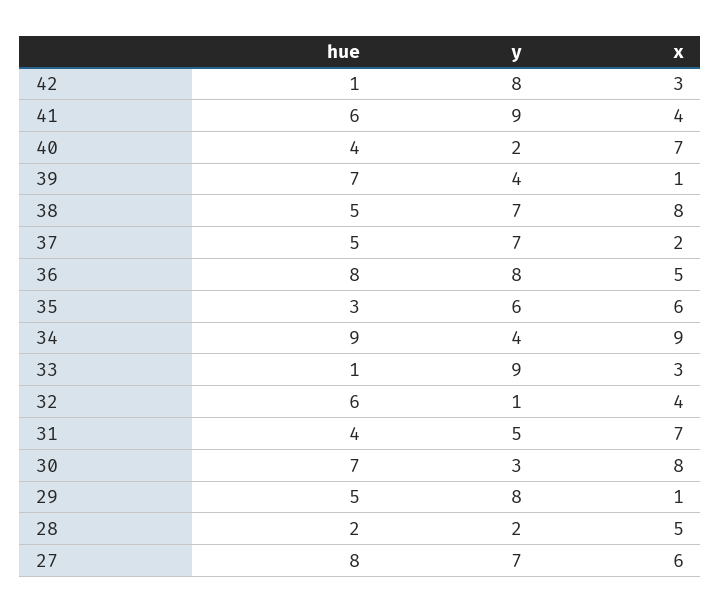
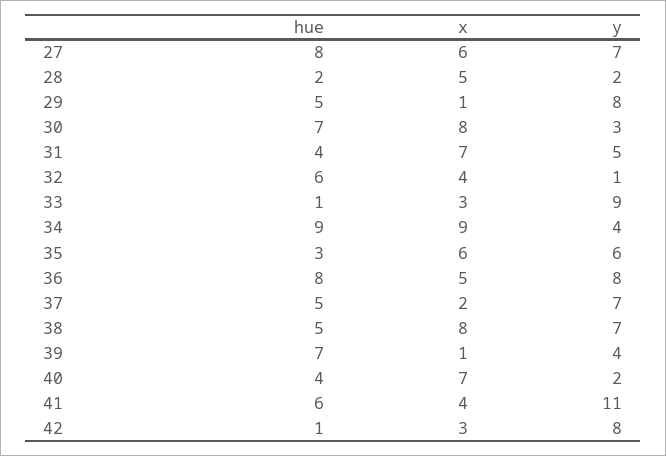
  {
    "hue": {
      "42": 1,
      "41": 6,
      "40": 4,
      "39": 7,
      "38": 5,
      "37": 5,
      "36": 8,
      "35": 3,
      "34": 9,
      "33": 1,
      "32": 6,
      "31": 4,
      "30": 7,
      "29": 5,
      "28": 2,
      "27": 8
    },
    "y": {
      "42": 8,
-     "41": 9,
+     "41": 11,
      "40": 2,
      "39": 4,
      "38": 7,
      "37": 7,
      "36": 8,
      "35": 6,
      "34": 4,
      "33": 9,
      "32": 1,
      "31": 5,
      "30": 3,
      "29": 8,
      "28": 2,
      "27": 7
    },
    "x": {
      "42": 3,
      "41": 4,
      "40": 7,
      "39": 1,
      "38": 8,
      "37": 2,
      "36": 5,
      "35": 6,
      "34": 9,
      "33": 3,
      "32": 4,
      "31": 7,
      "30": 8,
      "29": 1,
      "28": 5,
      "27": 6
    }
  }

